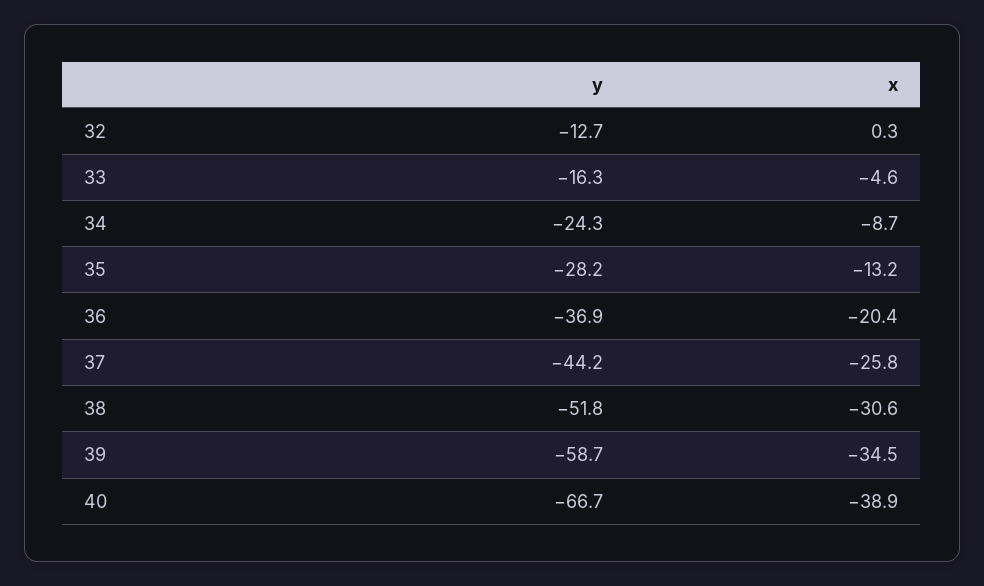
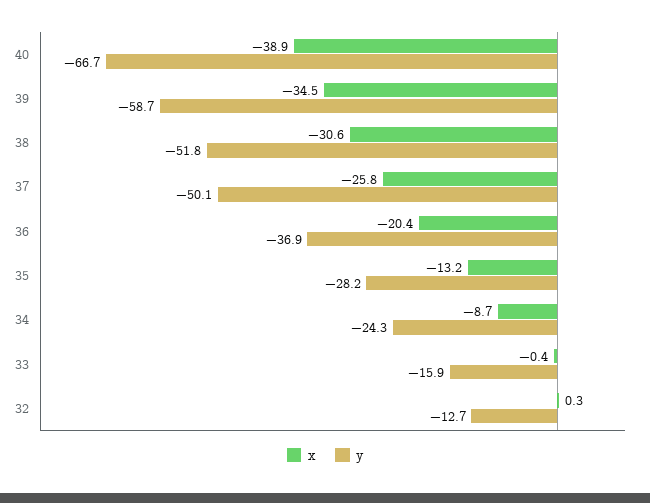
  {
    "y": {
      "32": -12.7,
-     "33": -16.3,
+     "33": -15.9,
      "34": -24.3,
      "35": -28.2,
      "36": -36.9,
-     "37": -44.2,
+     "37": -50.1,
      "38": -51.8,
      "39": -58.7,
      "40": -66.7
    },
    "x": {
      "32": 0.3,
-     "33": -4.6,
+     "33": -0.4,
      "34": -8.7,
      "35": -13.2,
      "36": -20.4,
      "37": -25.8,
      "38": -30.6,
      "39": -34.5,
      "40": -38.9
    }
  }

